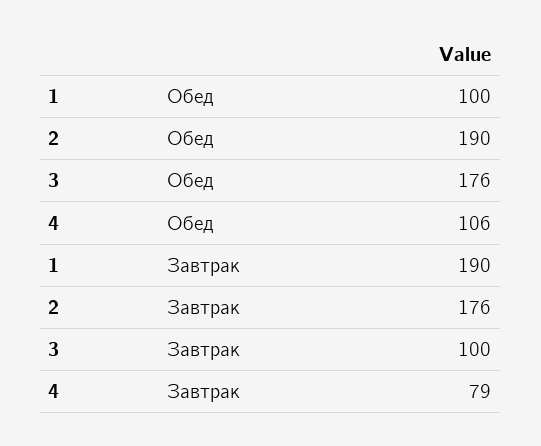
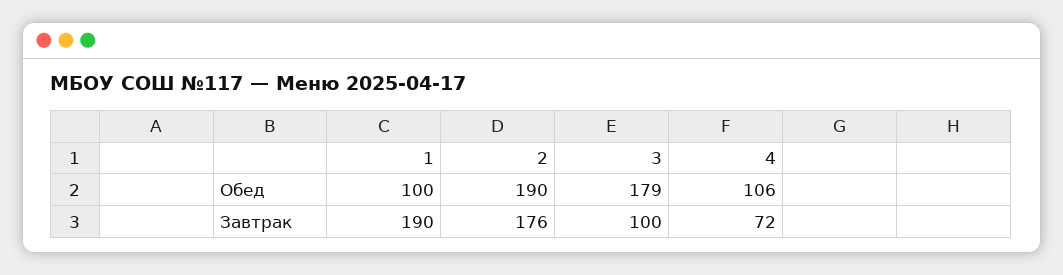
  {
    "1": {
      "Обед": 100,
      "Завтрак": 190
    },
    "2": {
      "Обед": 190,
      "Завтрак": 176
    },
    "3": {
-     "Обед": 176,
+     "Обед": 179,
      "Завтрак": 100
    },
    "4": {
      "Обед": 106,
-     "Завтрак": 79
+     "Завтрак": 72
    }
  }

